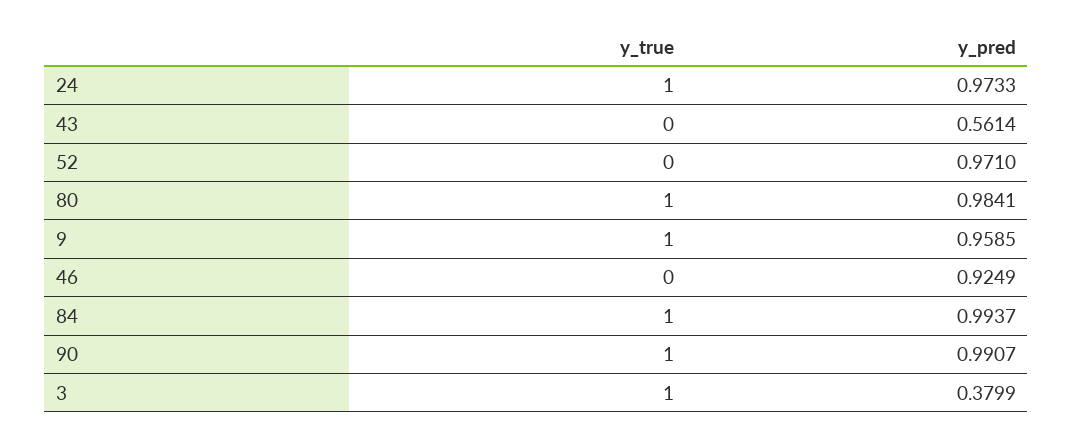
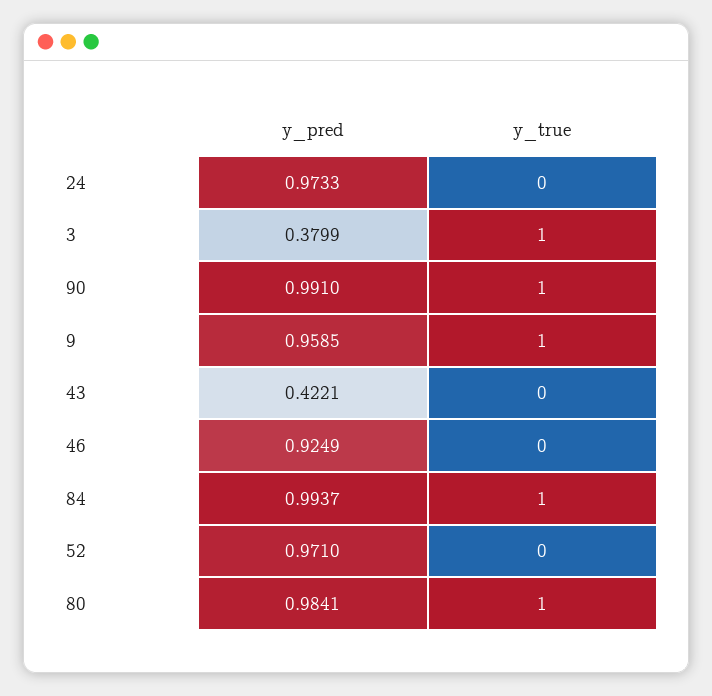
  {
    "y_true": {
-     "24": 1,
+     "24": 0,
      "43": 0,
      "52": 0,
      "80": 1,
      "9": 1,
      "46": 0,
      "84": 1,
      "90": 1,
      "3": 1
    },
    "y_pred": {
      "24": 0.9733,
-     "43": 0.5614,
+     "43": 0.4221,
      "52": 0.971,
      "80": 0.9841,
      "9": 0.9585,
      "46": 0.9249,
      "84": 0.9937,
-     "90": 0.9907,
+     "90": 0.991,
      "3": 0.3799
    }
  }

